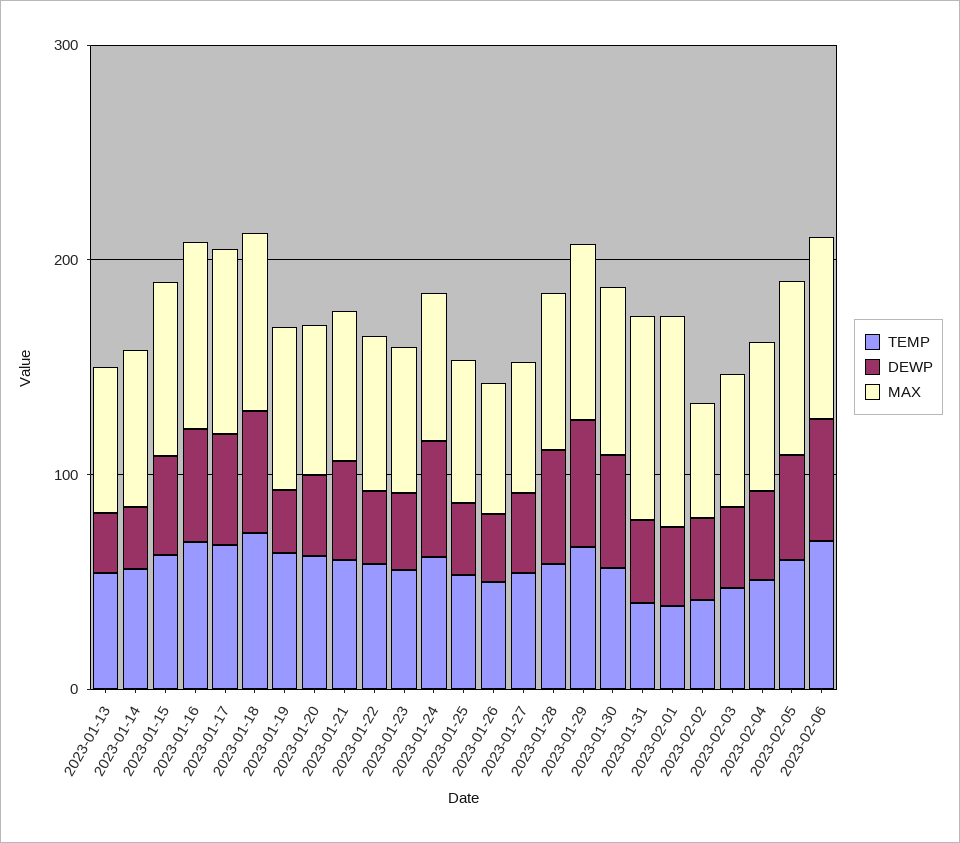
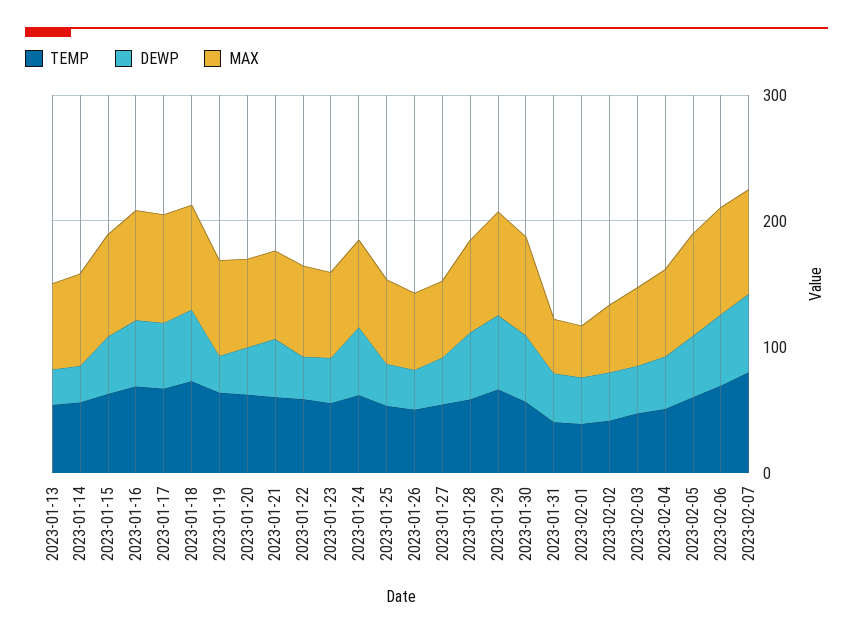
  {
    "TEMP": {
      "2023-01-13": 60,
      "2023-01-14": 60,
      "2023-01-15": 60,
      "2023-01-16": 60,
      "2023-01-17": 60,
      "2023-01-18": 80,
      "2023-01-19": 60,
      "2023-01-20": 60,
      "2023-01-21": 60,
      "2023-01-22": 60,
      "2023-01-23": 60,
      "2023-01-24": 60,
      "2023-01-25": 60,
      "2023-01-26": 60,
      "2023-01-27": 60,
      "2023-01-28": 60,
      "2023-01-29": 60,
      "2023-01-30": 60,
      "2023-01-31": 40,
      "2023-02-01": 40,
      "2023-02-02": 40,
      "2023-02-03": 40,
      "2023-02-04": 60,
      "2023-02-05": 60,
-     "2023-02-06": 60
+     "2023-02-06": 60,
+     "2023-02-07": 80
    },
    "DEWP": {
      "2023-01-13": 20,
      "2023-01-14": 20,
      "2023-01-15": 40,
      "2023-01-16": 60,
      "2023-01-17": 60,
      "2023-01-18": 60,
      "2023-01-19": 20,
      "2023-01-20": 40,
      "2023-01-21": 40,
      "2023-01-22": 40,
      "2023-01-23": 40,
      "2023-01-24": 60,
      "2023-01-25": 40,
      "2023-01-26": 40,
      "2023-01-27": 40,
      "2023-01-28": 60,
      "2023-01-29": 60,
      "2023-01-30": 60,
      "2023-01-31": 40,
      "2023-02-01": 40,
      "2023-02-02": 40,
      "2023-02-03": 40,
      "2023-02-04": 40,
      "2023-02-05": 40,
-     "2023-02-06": 60
+     "2023-02-06": 60,
+     "2023-02-07": 60
    },
    "MAX": {
      "2023-01-13": 60,
      "2023-01-14": 80,
      "2023-01-15": 80,
      "2023-01-16": 80,
      "2023-01-17": 80,
      "2023-01-18": 80,
      "2023-01-19": 80,
      "2023-01-20": 80,
      "2023-01-21": 80,
      "2023-01-22": 80,
      "2023-01-23": 60,
      "2023-01-24": 60,
      "2023-01-25": 60,
      "2023-01-26": 60,
      "2023-01-27": 60,
      "2023-01-28": 80,
      "2023-01-29": 80,
      "2023-01-30": 80,
-     "2023-01-31": 100,
+     "2023-01-31": 40,
-     "2023-02-01": 100,
+     "2023-02-01": 40,
      "2023-02-02": 60,
      "2023-02-03": 60,
      "2023-02-04": 60,
      "2023-02-05": 80,
-     "2023-02-06": 80
+     "2023-02-06": 80,
+     "2023-02-07": 80
    }
  }

